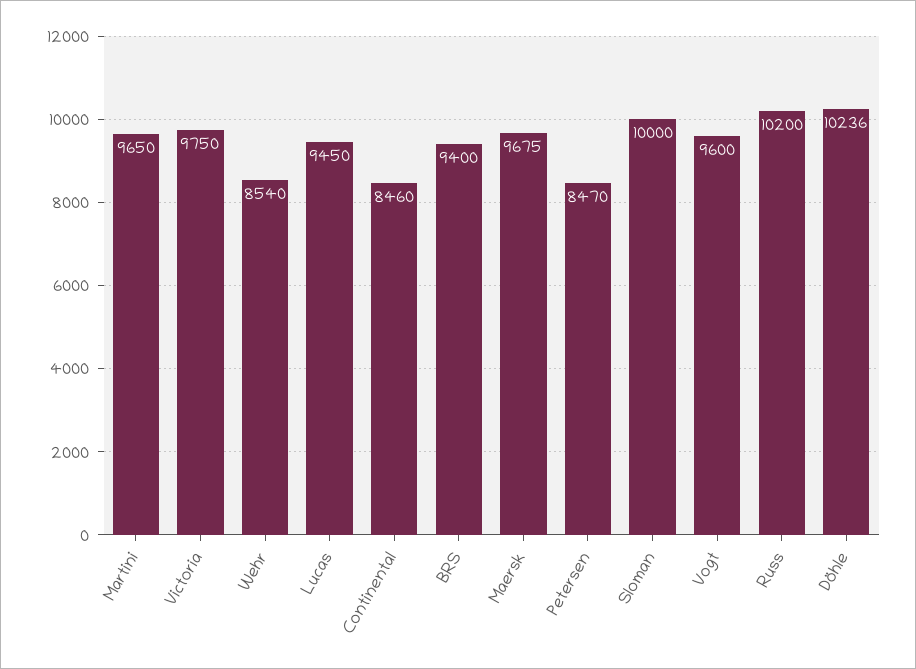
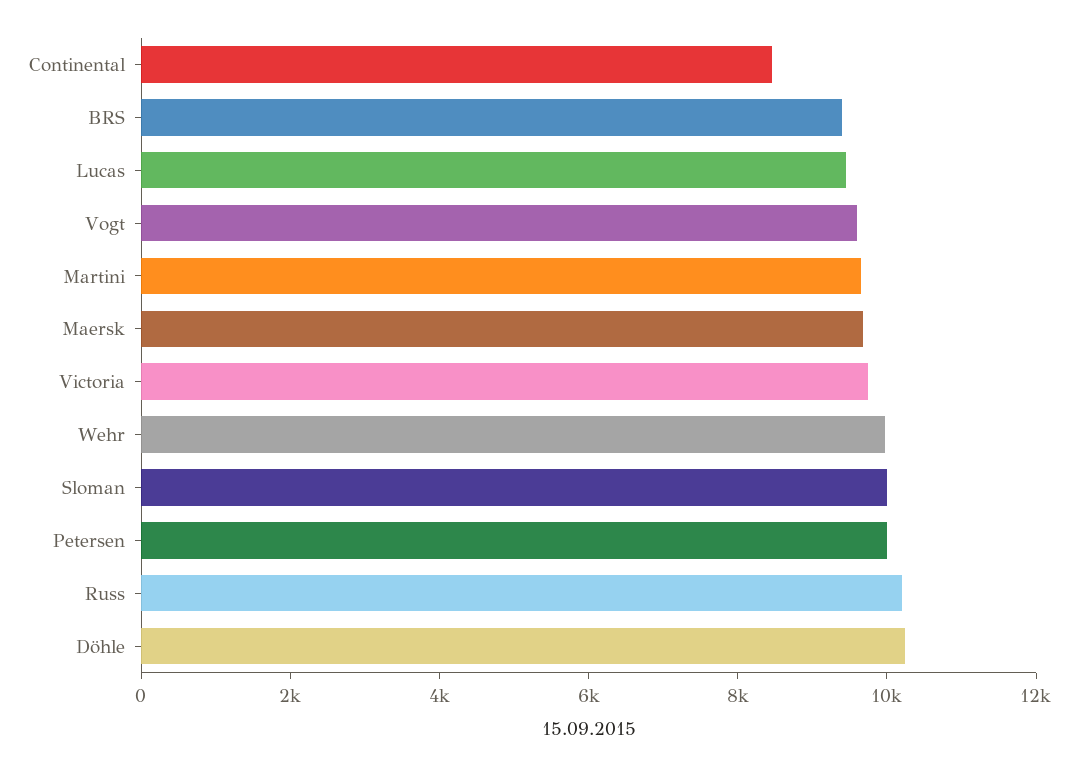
  {
    "Martini": 9650,
    "Victoria": 9750,
-   "Wehr": 8540,
+   "Wehr": 10000,
    "Lucas": 9450,
    "Continental": 8460,
    "BRS": 9400,
    "Maersk": 9675,
-   "Petersen": 8470,
+   "Petersen": 10000,
    "Sloman": 10000,
    "Vogt": 9600,
    "Russ": 10200,
    "Döhle": 10236
  }

